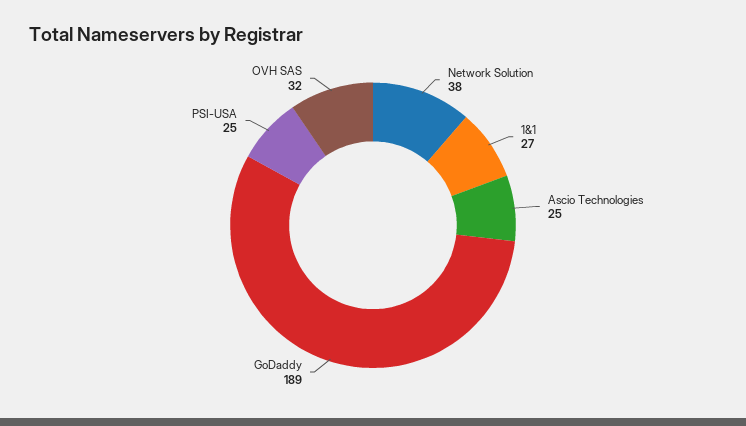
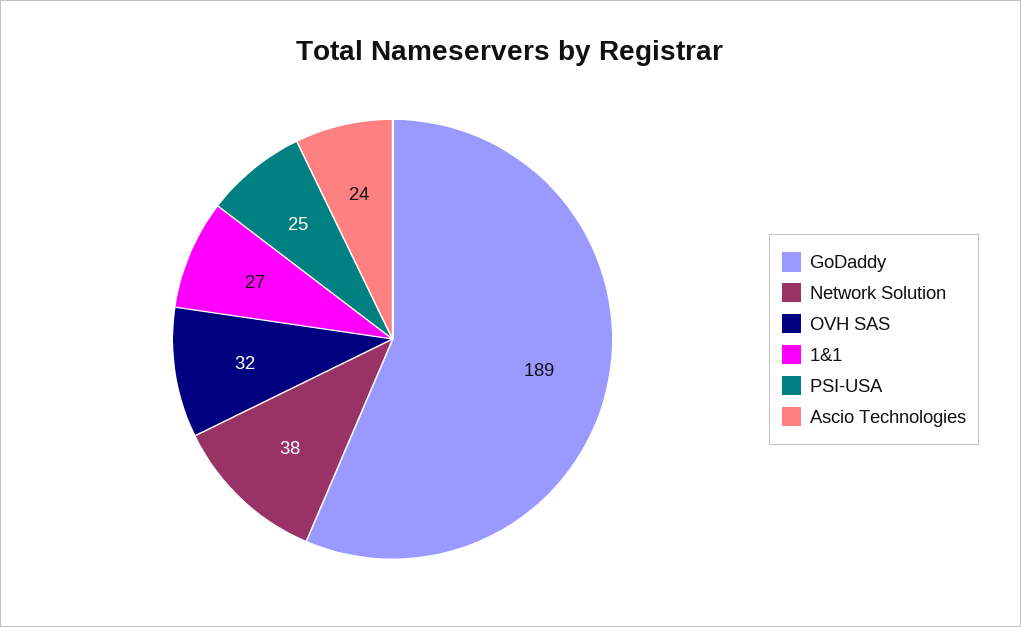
  {
    "Network Solution": 38,
    "1&1": 27,
-   "Ascio Technologies": 25,
+   "Ascio Technologies": 24,
    "GoDaddy": 189,
    "PSI-USA": 25,
    "OVH SAS": 32
  }

